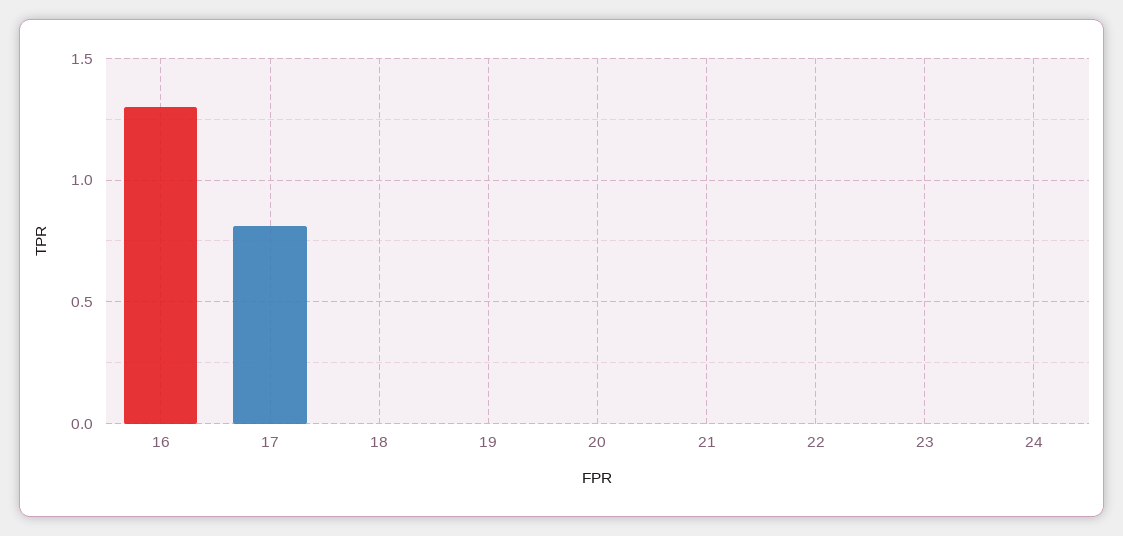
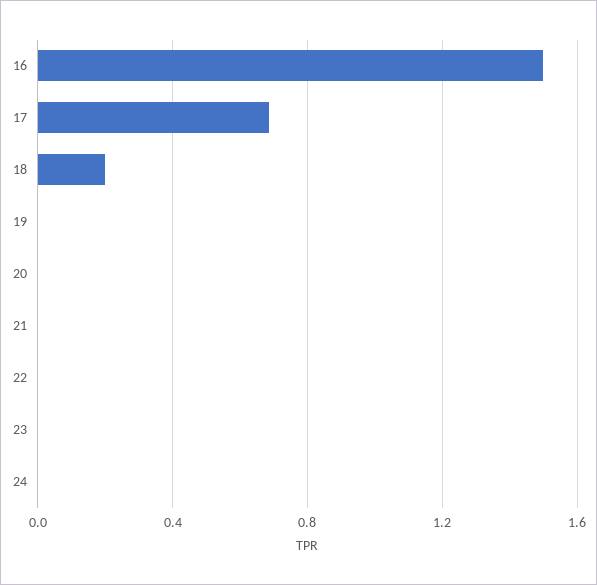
  {
-   "16": 1.3,
+   "16": 1.5,
-   "17": 0.8,
+   "17": 0.7,
-   "18": 0,
+   "18": 0.2,
    "19": 0,
    "20": 0,
    "21": 0,
    "22": 0,
    "23": 0,
    "24": 0
  }

